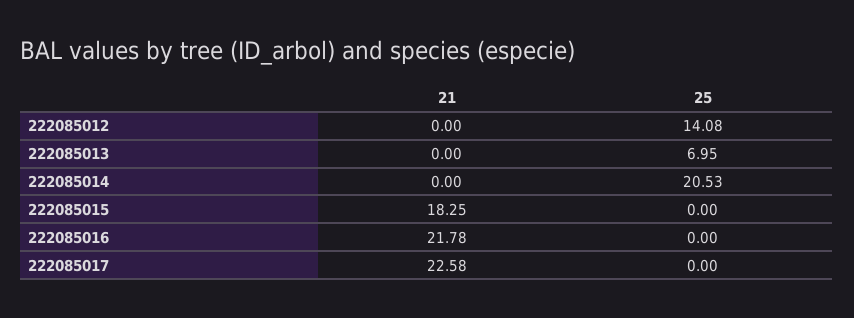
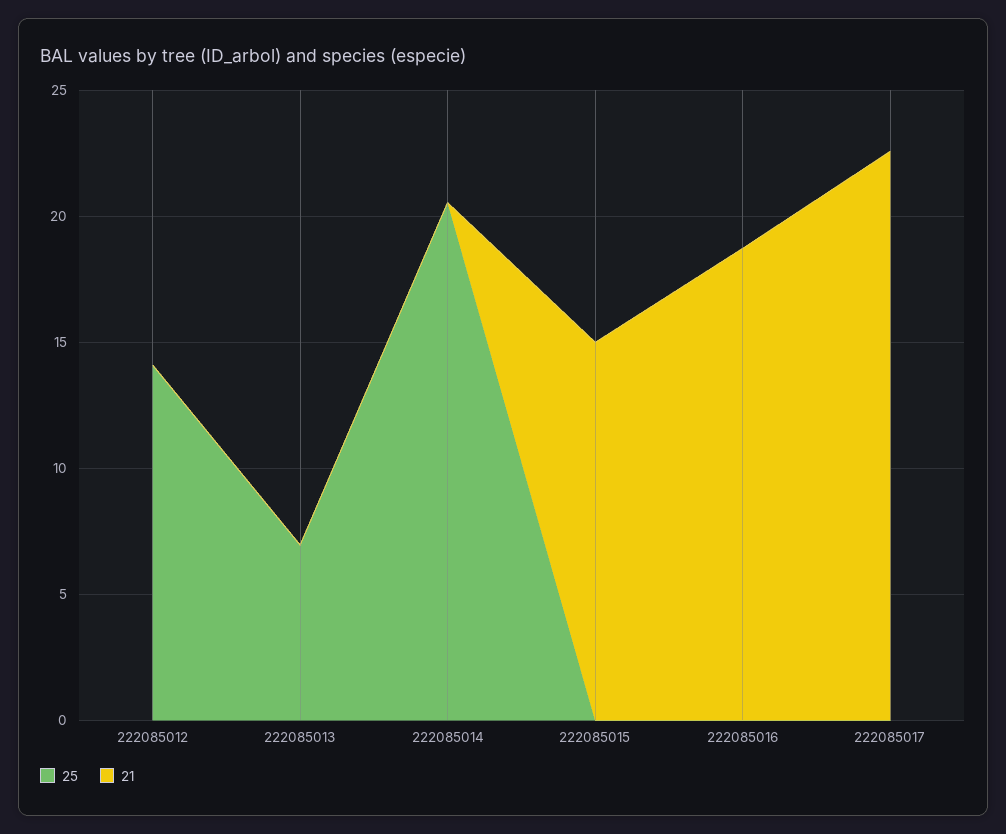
  {
    "21": {
      "222085012": 0,
      "222085013": 0,
      "222085014": 0,
-     "222085015": 18.25,
+     "222085015": 15,
-     "222085016": 21.78,
+     "222085016": 19,
      "222085017": 22.58
    },
    "25": {
      "222085012": 14.08,
      "222085013": 6.95,
      "222085014": 20.53,
      "222085015": 0,
      "222085016": 0,
      "222085017": 0
    }
  }

